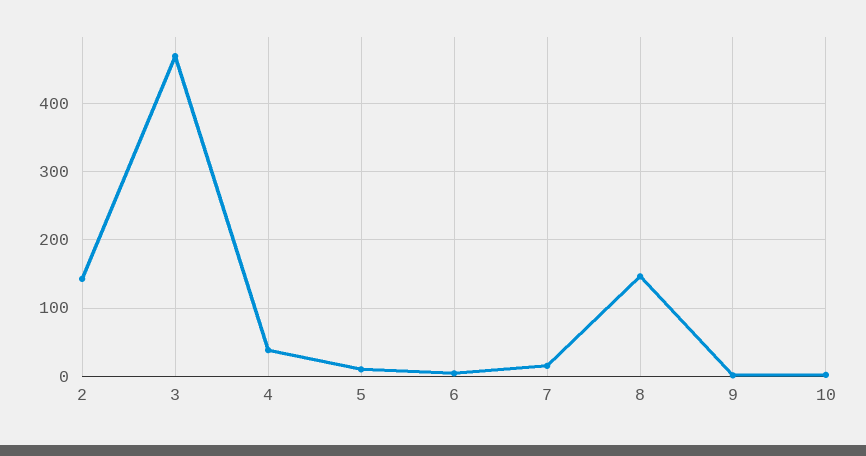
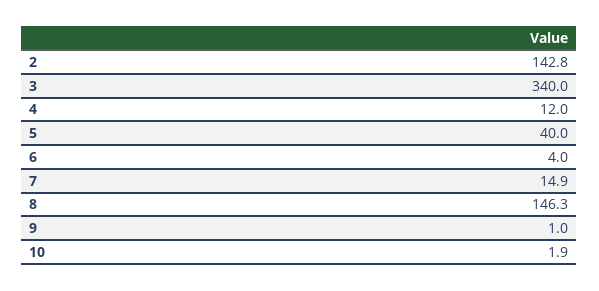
  {
    "2": 142.8,
-   "3": 470,
+   "3": 340,
-   "4": 40,
+   "4": 12,
-   "5": 10,
+   "5": 40,
    "6": 4,
    "7": 14.9,
    "8": 146.3,
    "9": 1,
    "10": 1.9
  }

